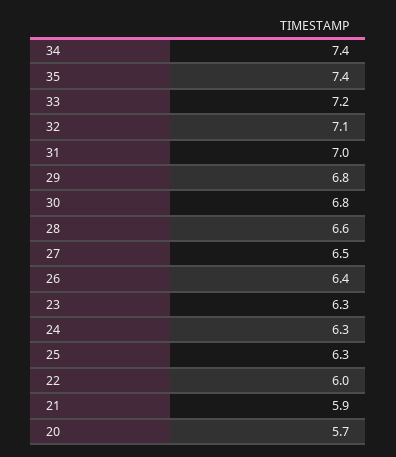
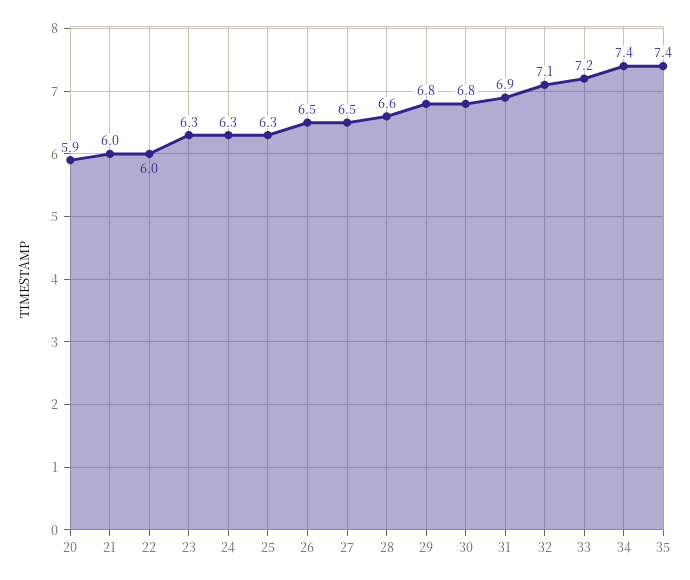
  {
    "34": 7.4,
    "35": 7.4,
    "33": 7.2,
    "32": 7.1,
-   "31": 7,
+   "31": 6.9,
    "29": 6.8,
    "30": 6.8,
    "28": 6.6,
    "27": 6.5,
-   "26": 6.4,
+   "26": 6.5,
    "23": 6.3,
    "24": 6.3,
    "25": 6.3,
    "22": 6,
-   "21": 5.9,
+   "21": 6,
-   "20": 5.7
+   "20": 5.9
  }

